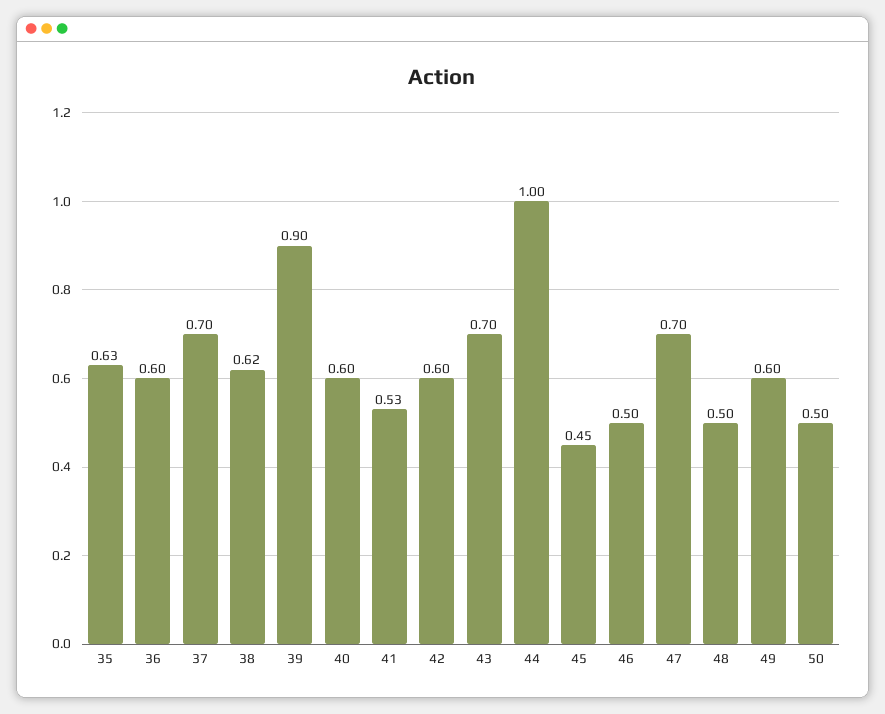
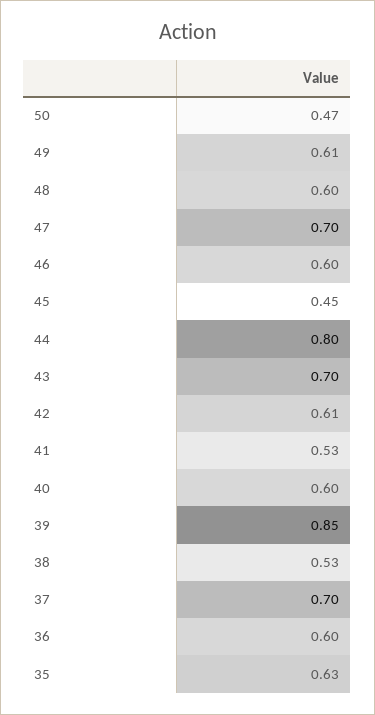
  {
    "35": 0.63,
    "36": 0.6,
    "37": 0.7,
-   "38": 0.62,
+   "38": 0.53,
-   "39": 0.9,
+   "39": 0.85,
    "40": 0.6,
    "41": 0.53,
-   "42": 0.6,
+   "42": 0.61,
    "43": 0.7,
-   "44": 1,
+   "44": 0.8,
    "45": 0.45,
-   "46": 0.5,
+   "46": 0.6,
    "47": 0.7,
-   "48": 0.5,
+   "48": 0.6,
-   "49": 0.6,
+   "49": 0.61,
-   "50": 0.5
+   "50": 0.47
  }

